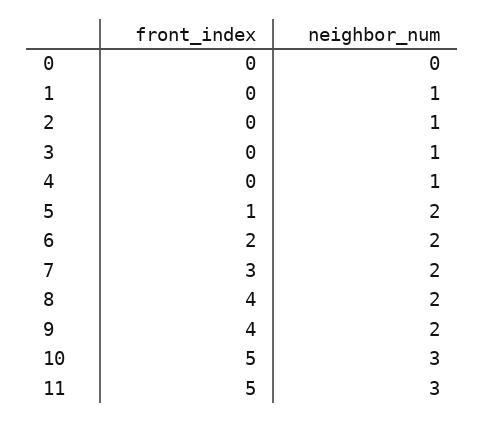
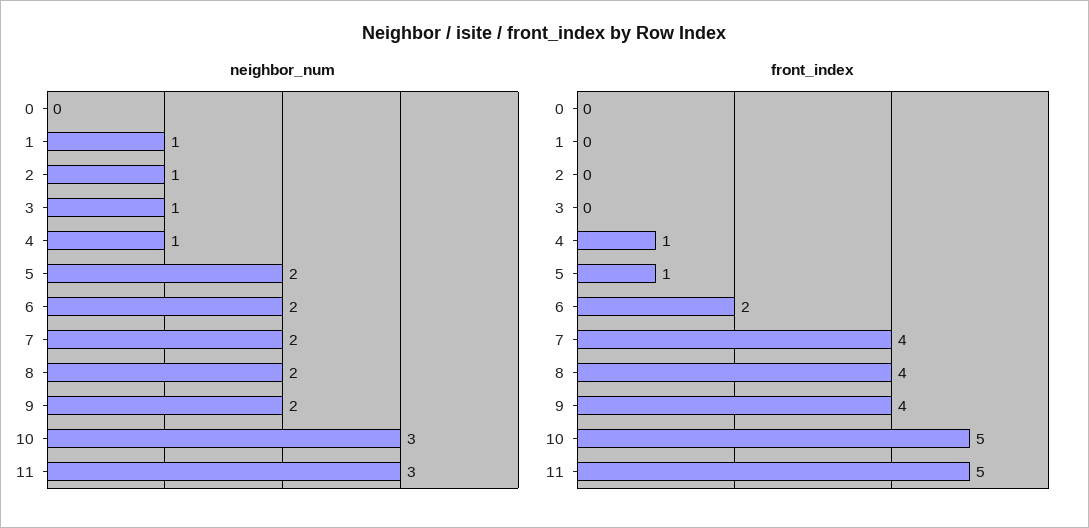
  {
    "front_index": {
      "0": 0,
      "1": 0,
      "2": 0,
      "3": 0,
-     "4": 0,
+     "4": 1,
      "5": 1,
      "6": 2,
-     "7": 3,
+     "7": 4,
      "8": 4,
      "9": 4,
      "10": 5,
      "11": 5
    },
    "neighbor_num": {
      "0": 0,
      "1": 1,
      "2": 1,
      "3": 1,
      "4": 1,
      "5": 2,
      "6": 2,
      "7": 2,
      "8": 2,
      "9": 2,
      "10": 3,
      "11": 3
    }
  }

